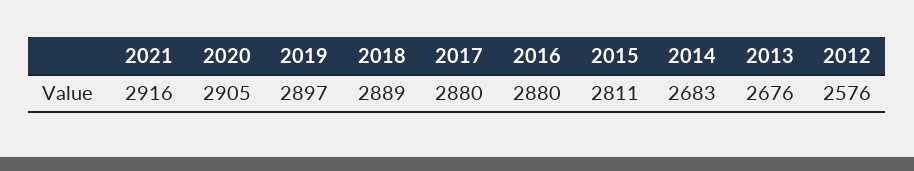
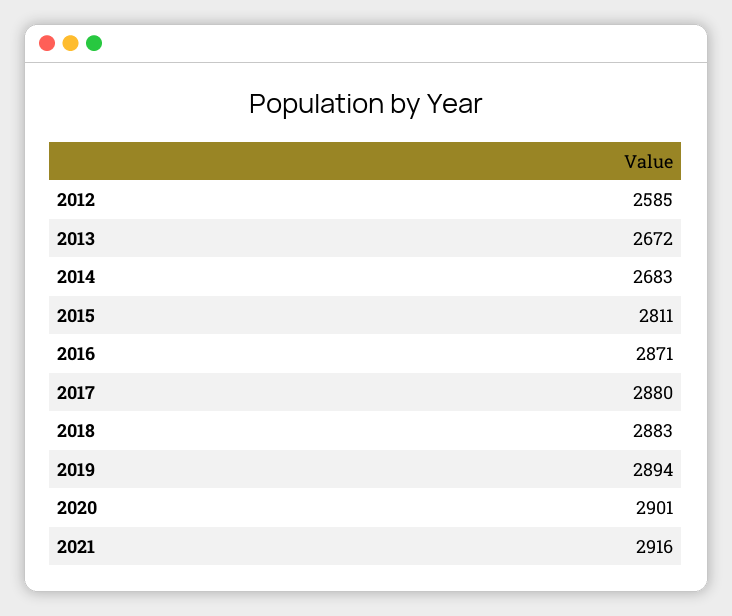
  {
    "2021": 2916,
-   "2020": 2905,
+   "2020": 2901,
-   "2019": 2897,
+   "2019": 2894,
-   "2018": 2889,
+   "2018": 2883,
    "2017": 2880,
-   "2016": 2880,
+   "2016": 2871,
    "2015": 2811,
    "2014": 2683,
-   "2013": 2676,
+   "2013": 2672,
-   "2012": 2576
+   "2012": 2585
  }

